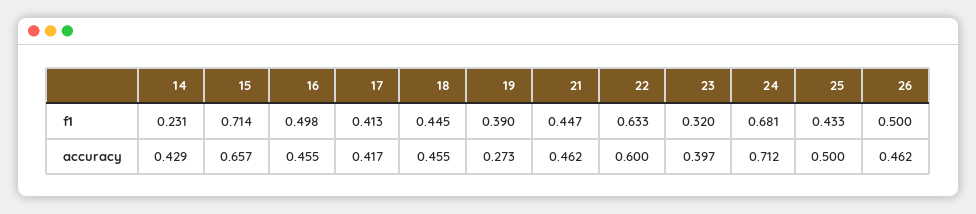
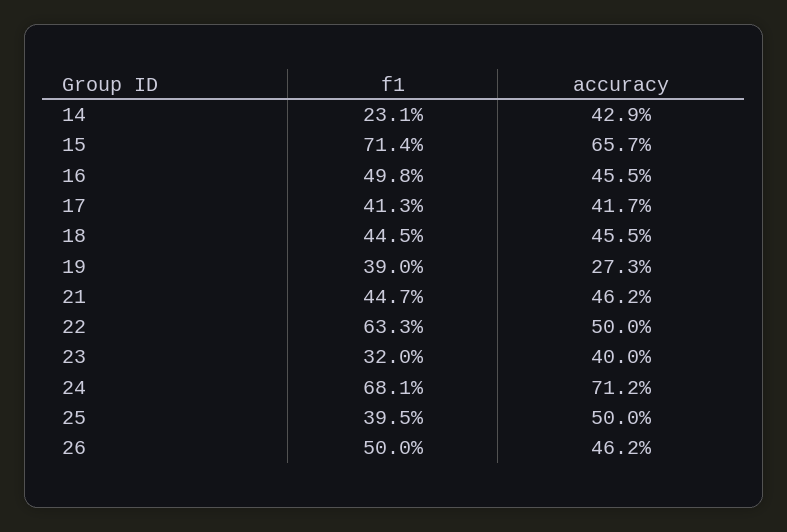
  {
    "14": {
      "f1": 0.231,
      "accuracy": 0.429
    },
    "15": {
      "f1": 0.714,
      "accuracy": 0.657
    },
    "16": {
      "f1": 0.498,
      "accuracy": 0.455
    },
    "17": {
      "f1": 0.413,
      "accuracy": 0.417
    },
    "18": {
      "f1": 0.445,
      "accuracy": 0.455
    },
    "19": {
      "f1": 0.39,
      "accuracy": 0.273
    },
    "21": {
      "f1": 0.447,
      "accuracy": 0.462
    },
    "22": {
      "f1": 0.633,
-     "accuracy": 0.6
+     "accuracy": 0.5
    },
    "23": {
      "f1": 0.32,
-     "accuracy": 0.397
+     "accuracy": 0.4
    },
    "24": {
      "f1": 0.681,
      "accuracy": 0.712
    },
    "25": {
-     "f1": 0.433,
+     "f1": 0.395,
      "accuracy": 0.5
    },
    "26": {
      "f1": 0.5,
      "accuracy": 0.462
    }
  }

